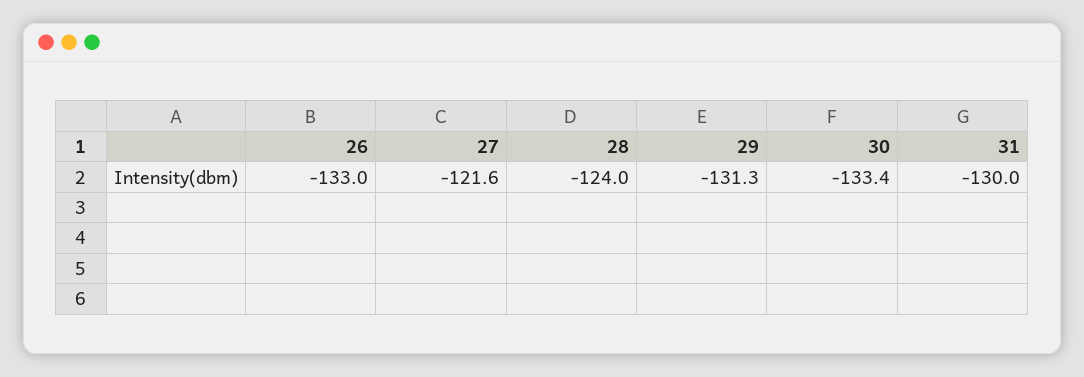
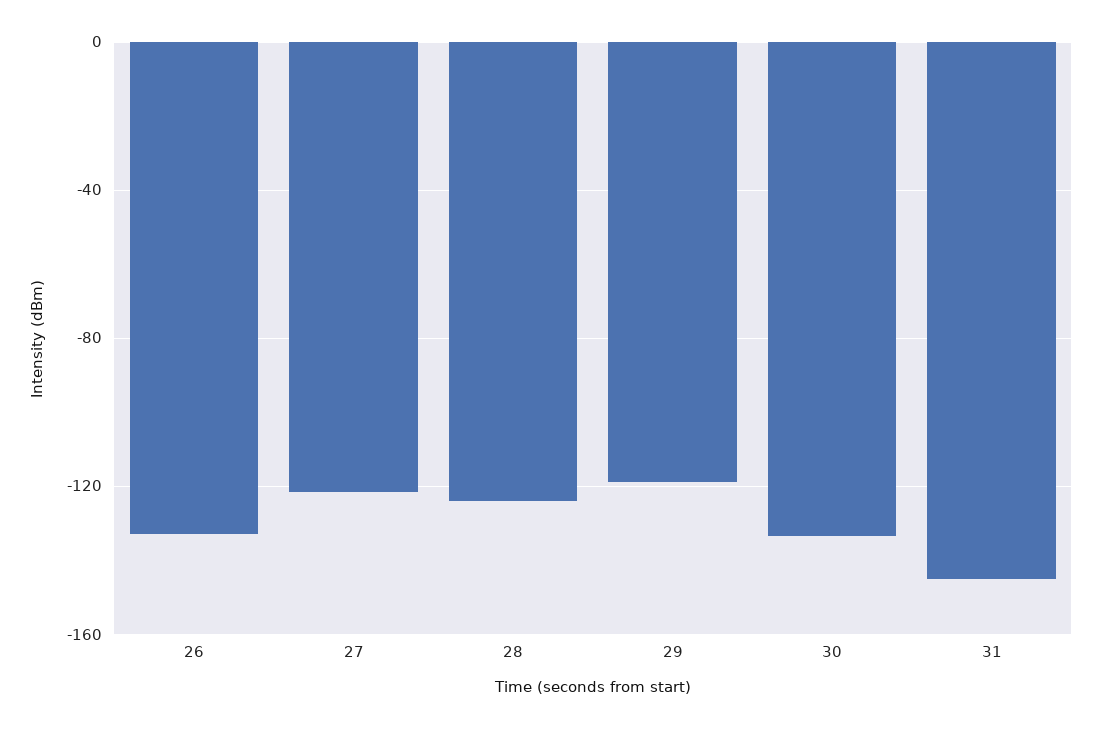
  {
    "26": -133,
    "27": -121.6,
    "28": -124,
-   "29": -131.3,
+   "29": -120,
    "30": -133.4,
-   "31": -130
+   "31": -145
  }

